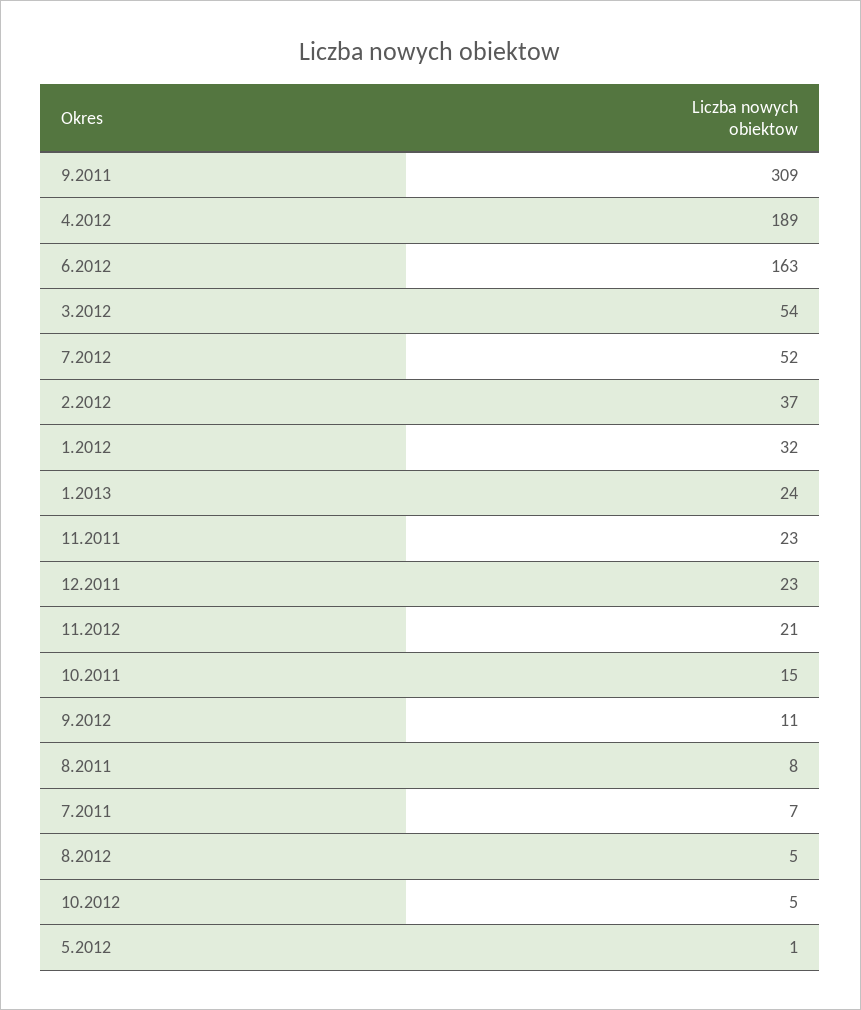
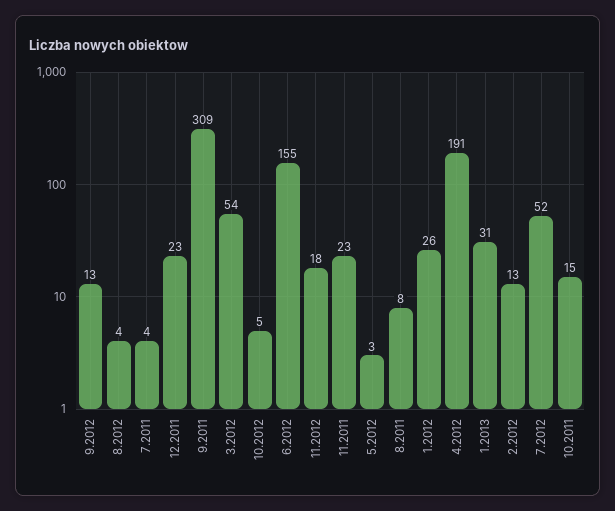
  {
    "9.2011": 309,
-   "4.2012": 189,
+   "4.2012": 191,
-   "6.2012": 163,
+   "6.2012": 155,
    "3.2012": 54,
    "7.2012": 52,
-   "2.2012": 37,
+   "2.2012": 13,
-   "1.2012": 32,
+   "1.2012": 26,
-   "1.2013": 24,
+   "1.2013": 31,
    "11.2011": 23,
    "12.2011": 23,
-   "11.2012": 21,
+   "11.2012": 18,
    "10.2011": 15,
-   "9.2012": 11,
+   "9.2012": 13,
    "8.2011": 8,
-   "7.2011": 7,
+   "7.2011": 4,
-   "8.2012": 5,
+   "8.2012": 4,
    "10.2012": 5,
-   "5.2012": 1
+   "5.2012": 3
  }

